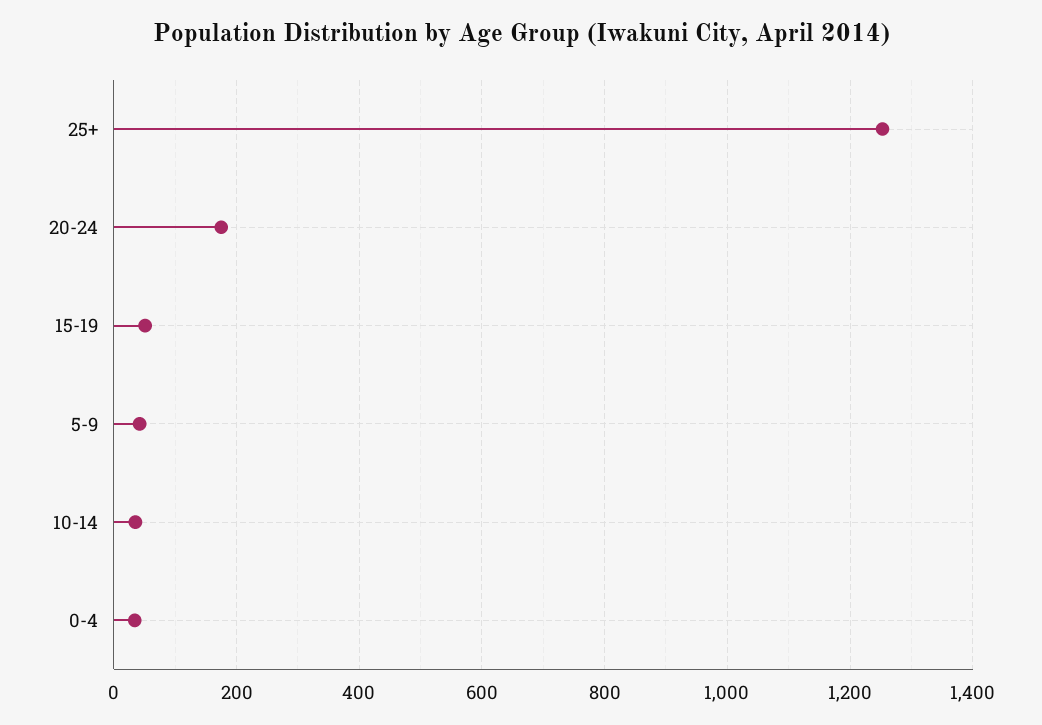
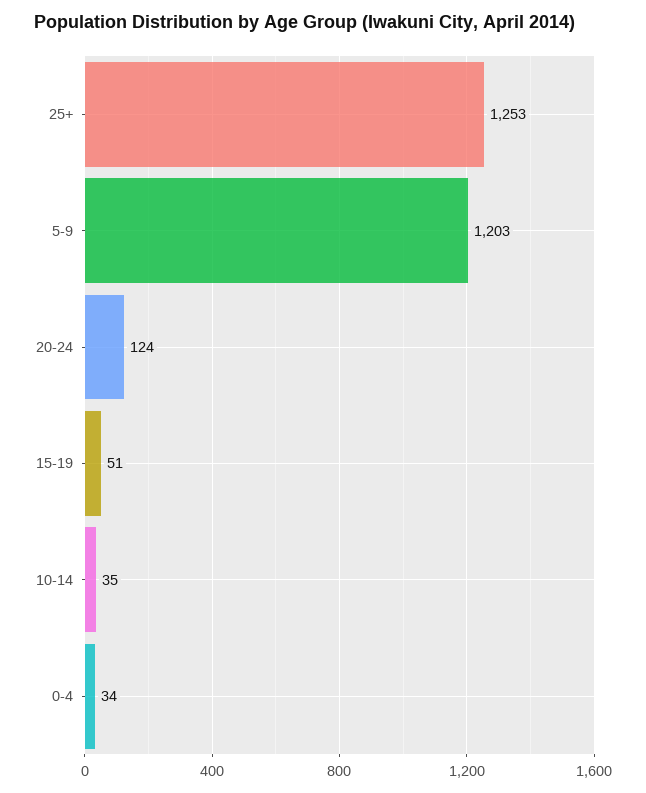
  {
    "25+": 1253,
-   "20-24": 180,
+   "20-24": 124,
    "15-19": 51,
-   "5-9": 40,
+   "5-9": 1203,
    "10-14": 35,
    "0-4": 34
  }

